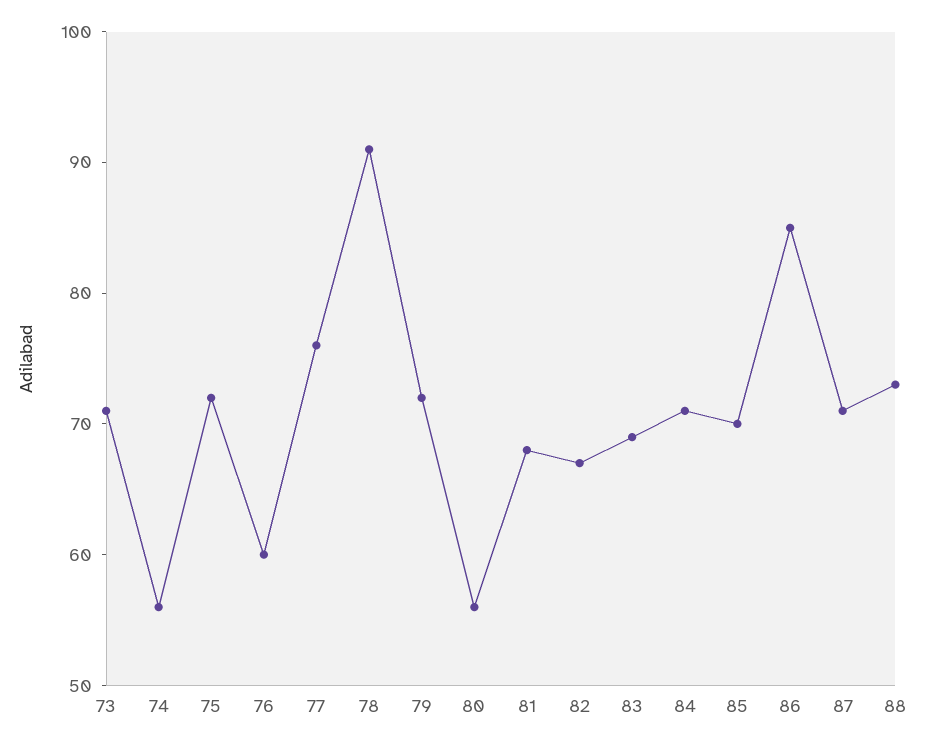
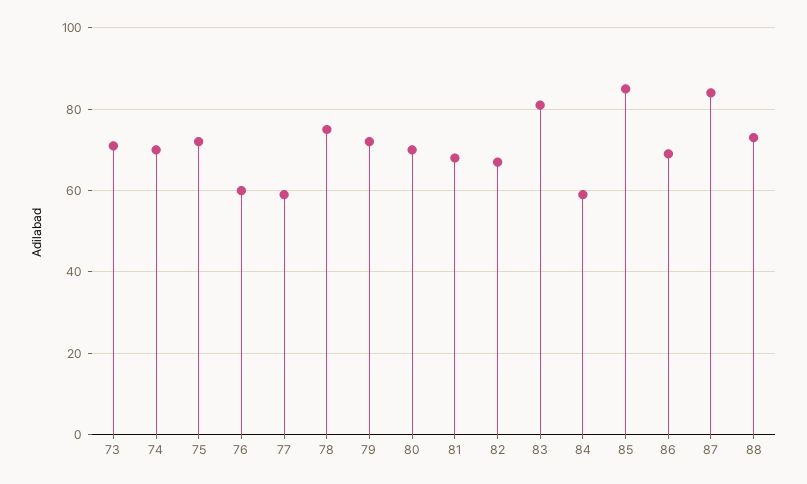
  {
    "73": 71,
-   "74": 56,
+   "74": 70,
    "75": 72,
    "76": 60,
-   "77": 76,
+   "77": 60,
-   "78": 91,
+   "78": 75,
    "79": 72,
-   "80": 56,
+   "80": 70,
    "81": 68,
    "82": 67,
-   "83": 69,
+   "83": 80,
-   "84": 71,
+   "84": 60,
-   "85": 70,
+   "85": 85,
-   "86": 85,
+   "86": 70,
-   "87": 71,
+   "87": 85,
    "88": 73
  }

